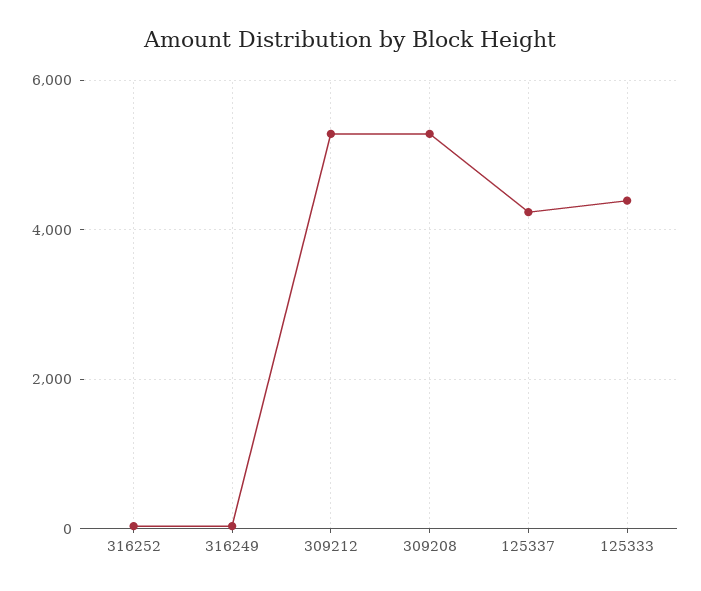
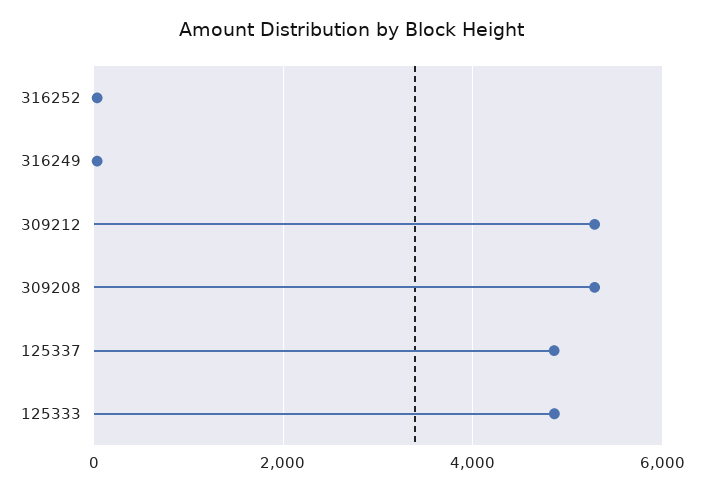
  {
    "316252": 0,
    "316249": 0,
    "309212": 5200,
    "309208": 5200,
-   "125337": 4200,
+   "125337": 4800,
-   "125333": 4400
+   "125333": 4800
  }

